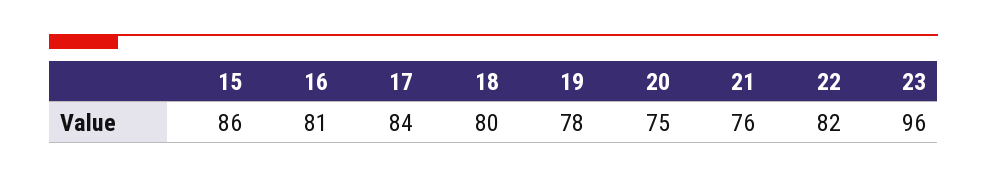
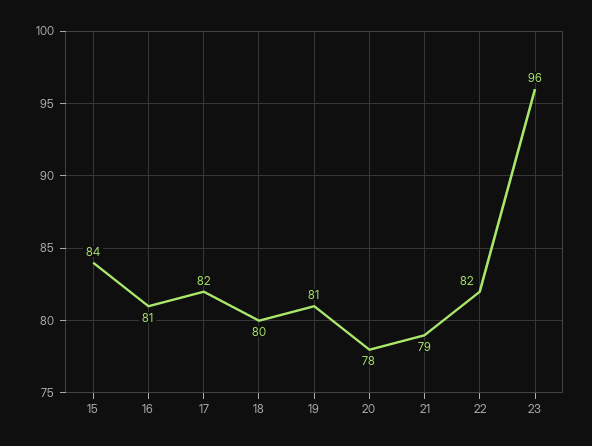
  {
-   "15": 86,
+   "15": 84,
    "16": 81,
-   "17": 84,
+   "17": 82,
    "18": 80,
-   "19": 78,
+   "19": 81,
-   "20": 75,
+   "20": 78,
-   "21": 76,
+   "21": 79,
    "22": 82,
    "23": 96
  }

